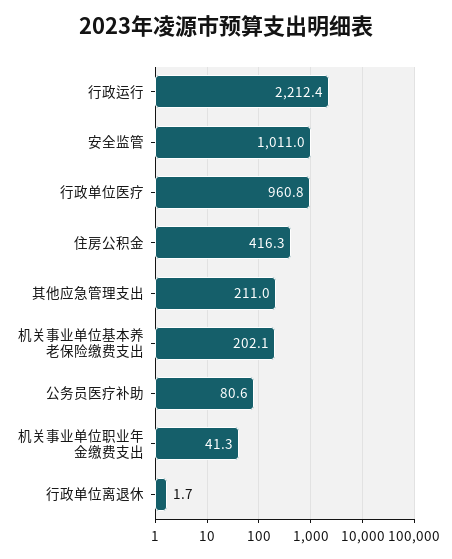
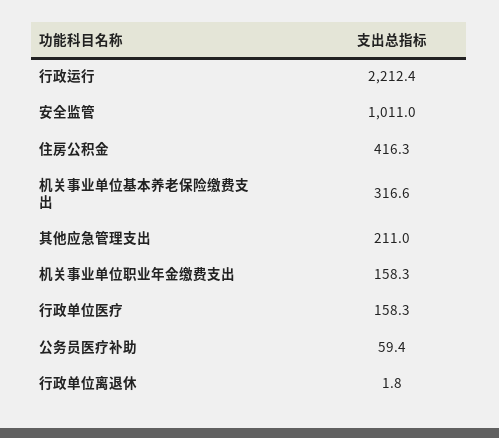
  {
    "行政运行": 2212.4,
    "安全监管": 1011,
-   "行政单位医疗": 960.8,
+   "行政单位医疗": 158.3,
    "住房公积金": 416.3,
    "其他应急管理支出": 211,
-   "机关事业单位基本养老保险缴费支出": 202.1,
+   "机关事业单位基本养老保险缴费支出": 316.6,
-   "公务员医疗补助": 80.6,
+   "公务员医疗补助": 59.4,
-   "机关事业单位职业年金缴费支出": 41.3,
+   "机关事业单位职业年金缴费支出": 158.3,
-   "行政单位离退休": 1.7
+   "行政单位离退休": 1.8
  }

